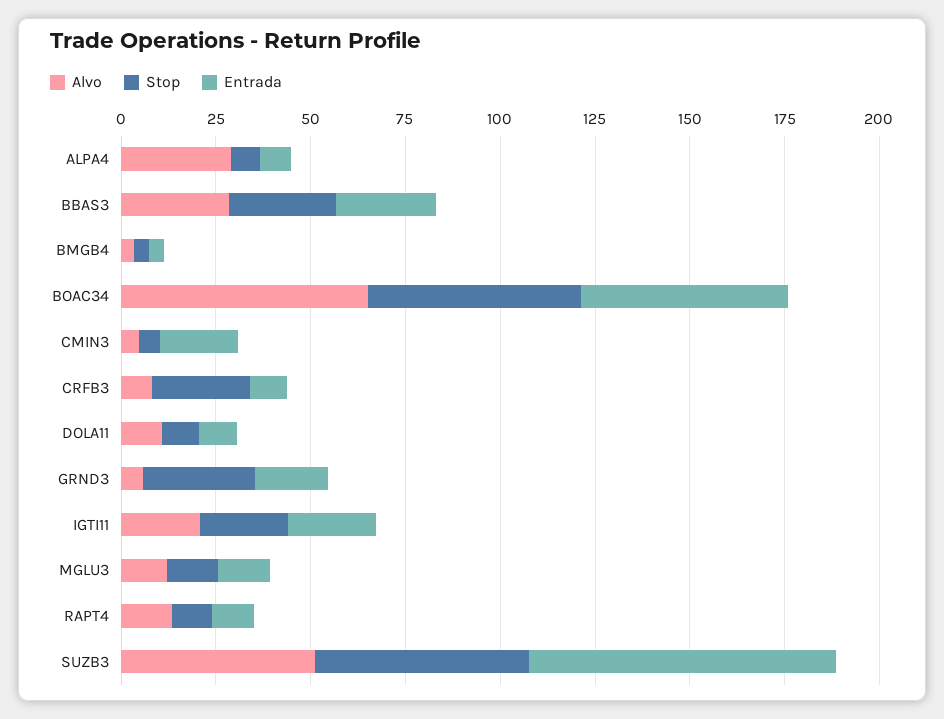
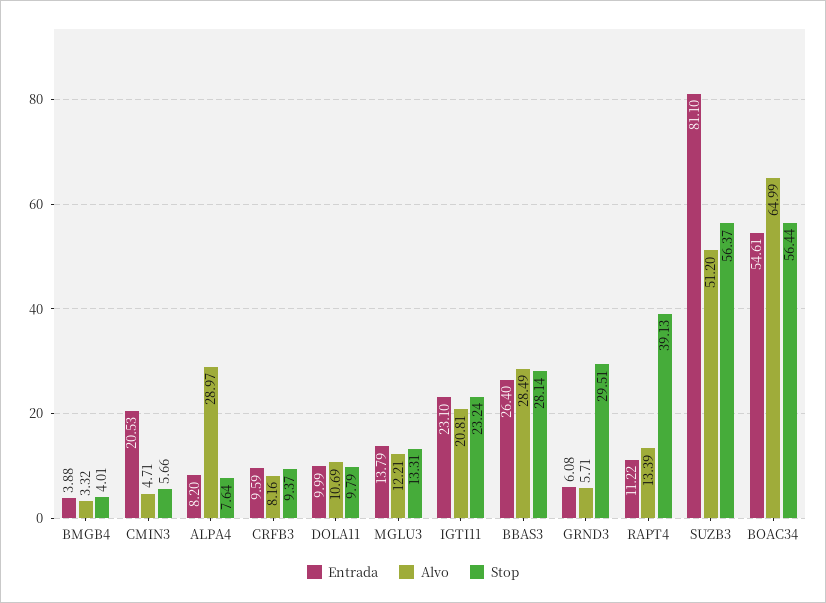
  {
    "Alvo": {
      "ALPA4": 28.97,
      "BBAS3": 28.49,
      "BMGB4": 3.32,
      "BOAC34": 64.99,
      "CMIN3": 4.71,
      "CRFB3": 8.16,
      "DOLA11": 10.69,
      "GRND3": 5.71,
      "IGTI11": 20.81,
      "MGLU3": 12.21,
      "RAPT4": 13.39,
      "SUZB3": 51.2
    },
    "Stop": {
      "ALPA4": 7.64,
      "BBAS3": 28.14,
      "BMGB4": 4.01,
      "BOAC34": 56.44,
      "CMIN3": 5.66,
-     "CRFB3": 25,
+     "CRFB3": 9.37,
      "DOLA11": 9.79,
      "GRND3": 29.51,
      "IGTI11": 23.24,
      "MGLU3": 13.31,
-     "RAPT4": 10,
+     "RAPT4": 39.13,
      "SUZB3": 56.37
    },
    "Entrada": {
      "ALPA4": 8.2,
      "BBAS3": 26.4,
      "BMGB4": 3.88,
      "BOAC34": 54.61,
      "CMIN3": 20.53,
      "CRFB3": 9.59,
      "DOLA11": 9.99,
-     "GRND3": 20,
+     "GRND3": 6.08,
      "IGTI11": 23.1,
      "MGLU3": 13.79,
      "RAPT4": 11.22,
      "SUZB3": 81.1
    }
  }

